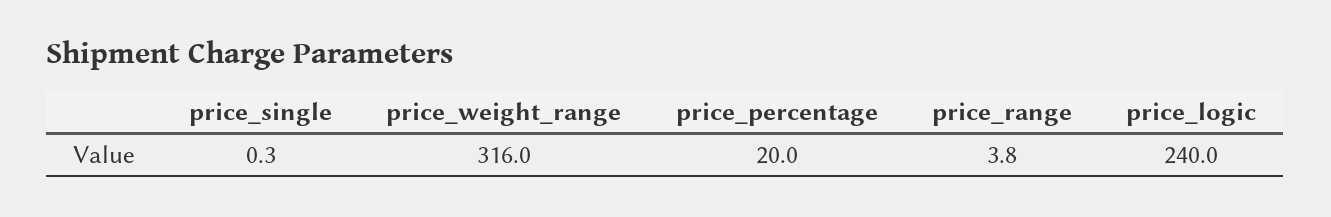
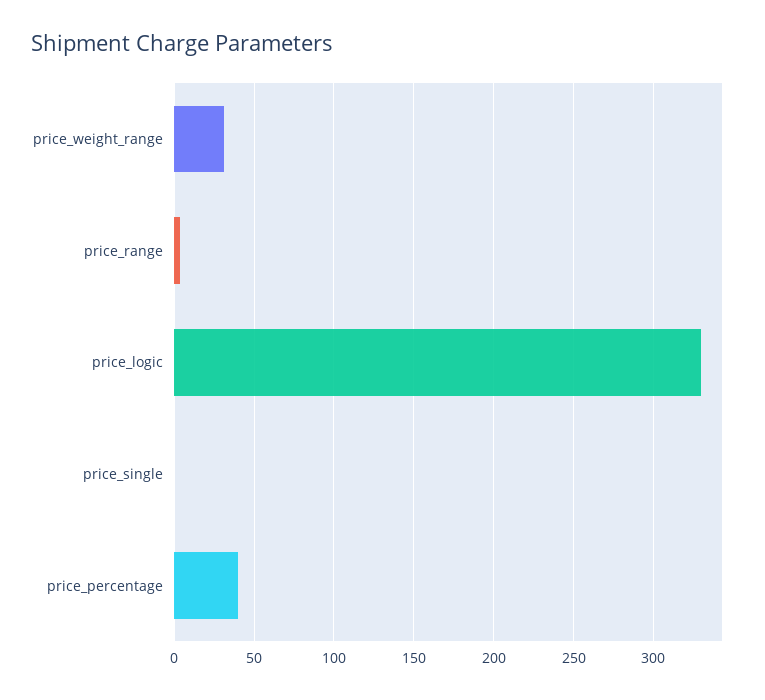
  {
    "price_single": 0.3,
-   "price_weight_range": 316,
+   "price_weight_range": 30,
-   "price_percentage": 20,
+   "price_percentage": 40,
    "price_range": 3.8,
-   "price_logic": 240
+   "price_logic": 330
  }

